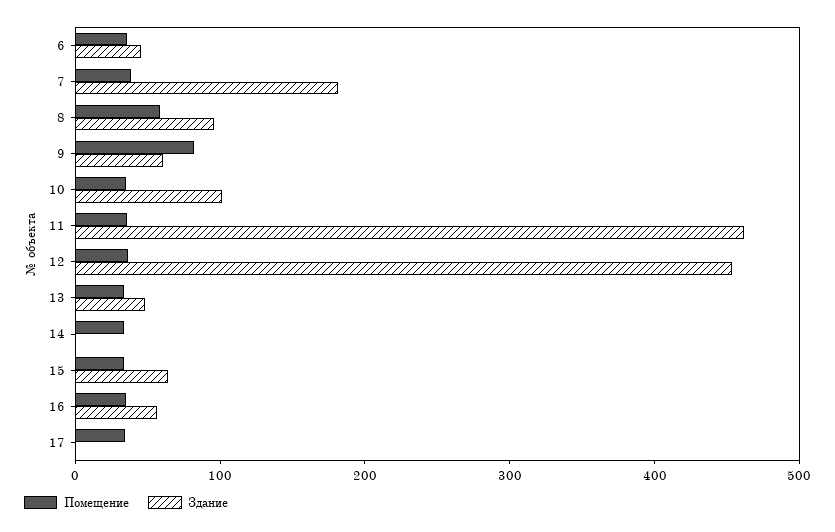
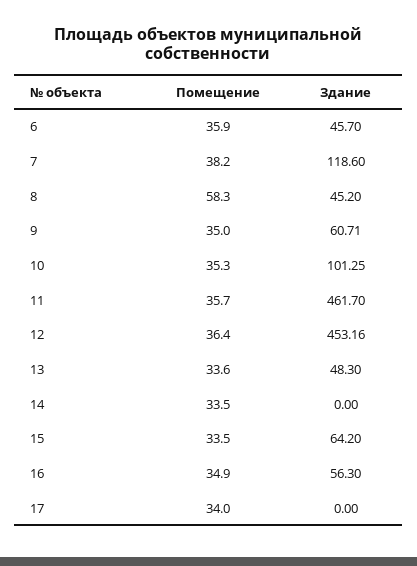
  {
    "Помещение": {
      "6": 35.9,
      "7": 38.2,
      "8": 58.3,
-     "9": 80,
+     "9": 35,
      "10": 35.3,
      "11": 35.7,
      "12": 36.4,
      "13": 33.6,
      "14": 33.5,
      "15": 33.5,
      "16": 34.9,
      "17": 34
    },
    "Здание": {
      "6": 45.7,
-     "7": 180,
+     "7": 118.6,
-     "8": 100,
+     "8": 45.2,
      "9": 60.71,
      "10": 101.25,
      "11": 461.7,
      "12": 453.16,
      "13": 48.3,
      "14": 0,
      "15": 64.2,
      "16": 56.3,
      "17": 0
    }
  }

